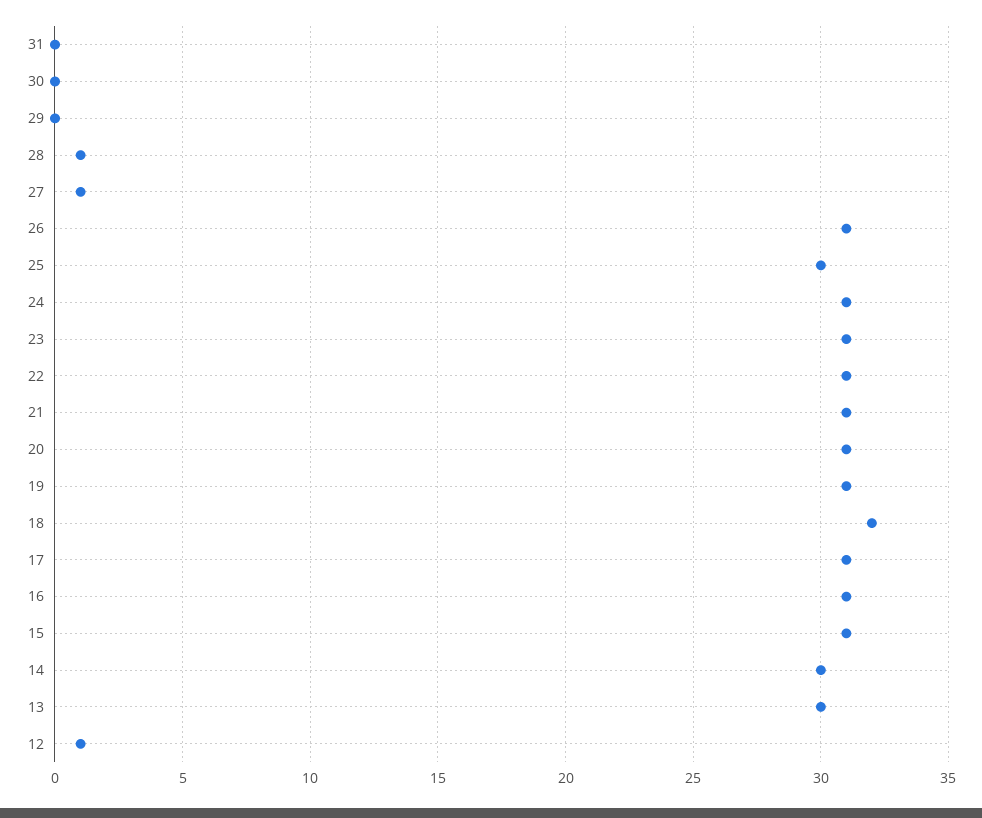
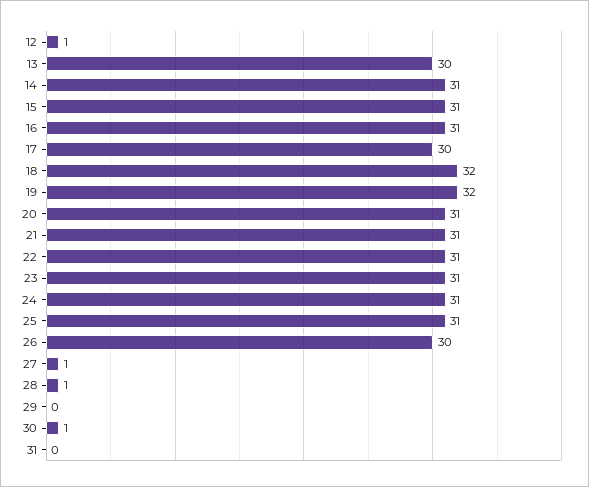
  {
    "31": 0,
-   "30": 0,
+   "30": 1,
    "29": 0,
    "28": 1,
    "27": 1,
-   "26": 31,
+   "26": 30,
-   "25": 30,
+   "25": 31,
    "24": 31,
    "23": 31,
    "22": 31,
    "21": 31,
    "20": 31,
-   "19": 31,
+   "19": 32,
    "18": 32,
-   "17": 31,
+   "17": 30,
    "16": 31,
    "15": 31,
-   "14": 30,
+   "14": 31,
    "13": 30,
    "12": 1
  }

